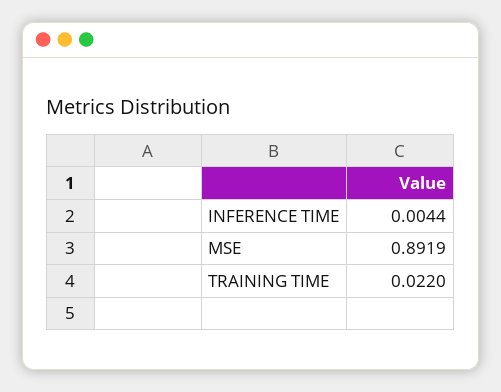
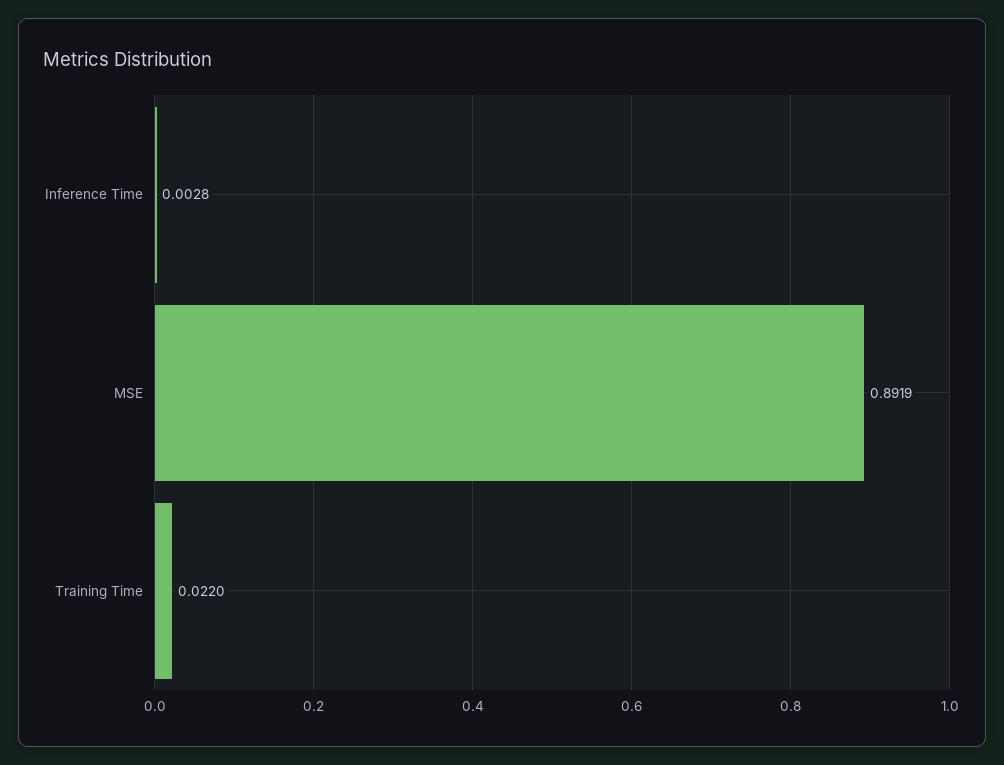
  {
-   "INFERENCE TIME": 0.0044,
+   "INFERENCE TIME": 0.0028,
    "MSE": 0.8919,
    "TRAINING TIME": 0.022
  }

